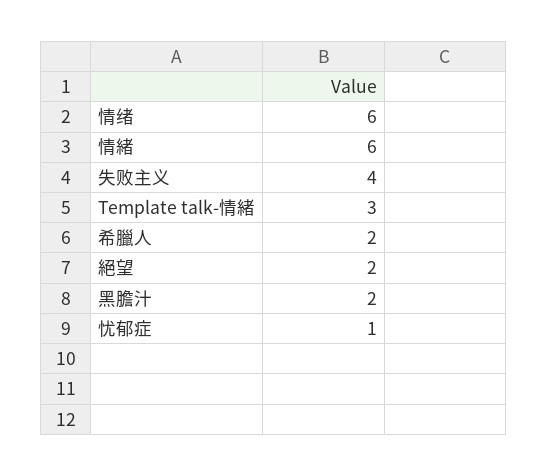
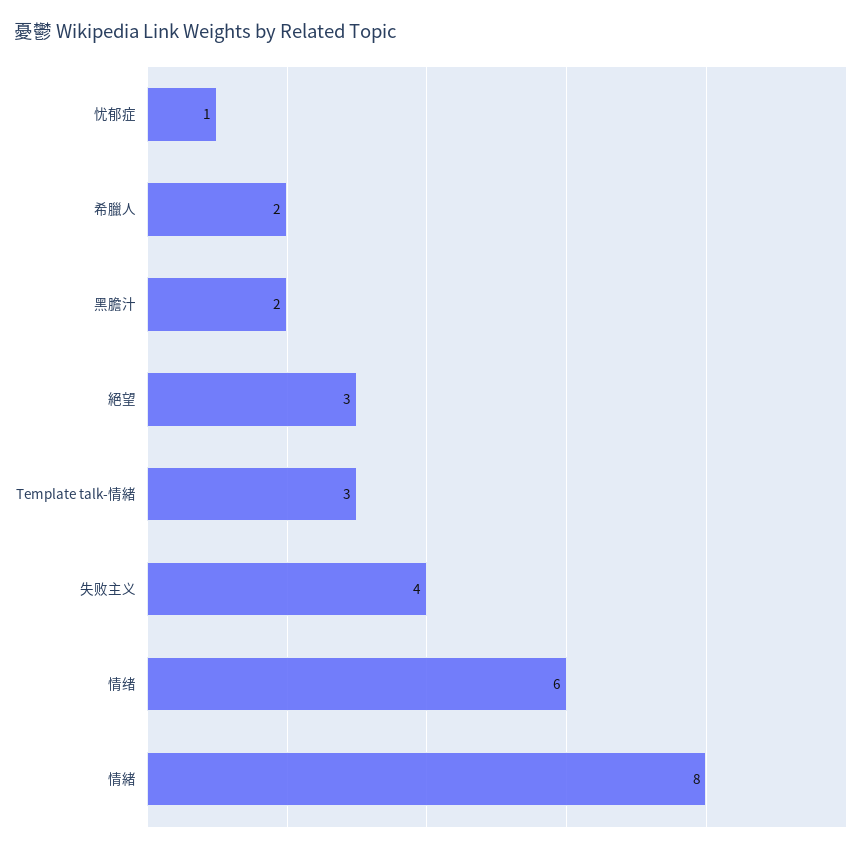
  {
    "情绪": 6,
-   "情緒": 6,
+   "情緒": 8,
    "失败主义": 4,
    "Template talk-情緒": 3,
    "希臘人": 2,
-   "絕望": 2,
+   "絕望": 3,
    "黑膽汁": 2,
    "忧郁症": 1
  }

